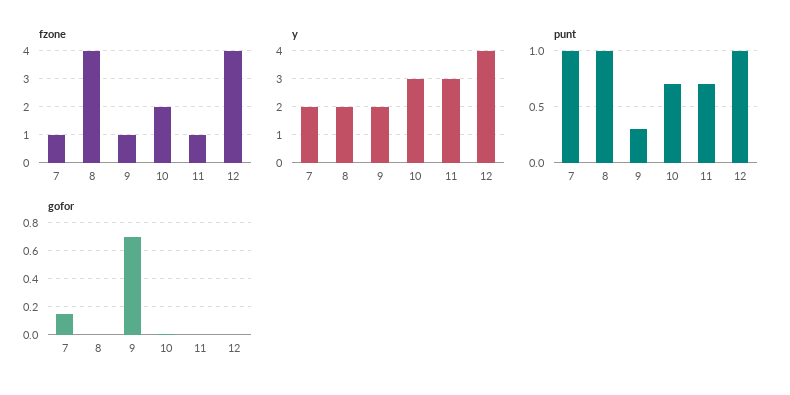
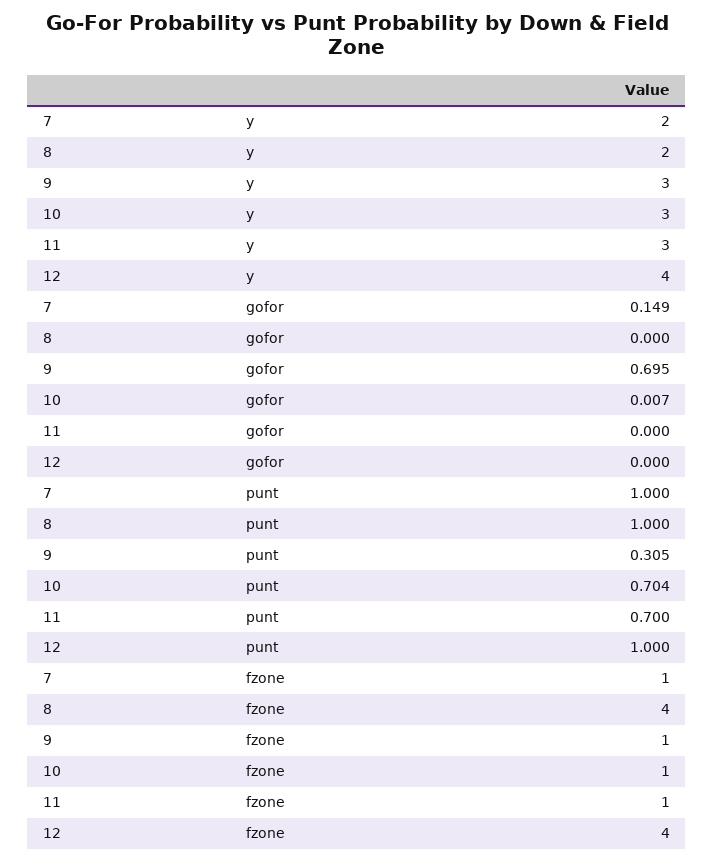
  {
    "fzone": {
      "7": 1,
      "8": 4,
      "9": 1,
-     "10": 2,
+     "10": 1,
      "11": 1,
      "12": 4
    },
    "y": {
      "7": 2,
      "8": 2,
-     "9": 2,
+     "9": 3,
      "10": 3,
      "11": 3,
      "12": 4
    },
    "punt": {
      "7": 1,
      "8": 1,
      "9": 0.305,
      "10": 0.704,
      "11": 0.7,
      "12": 1
    },
    "gofor": {
      "7": 0.149,
      "8": 0,
      "9": 0.695,
      "10": 0.007,
      "11": 0,
      "12": 0
    }
  }

